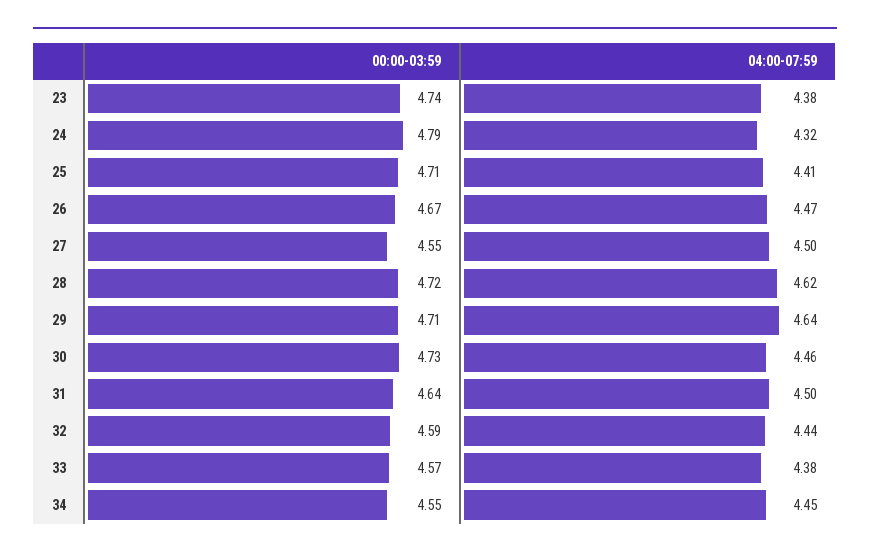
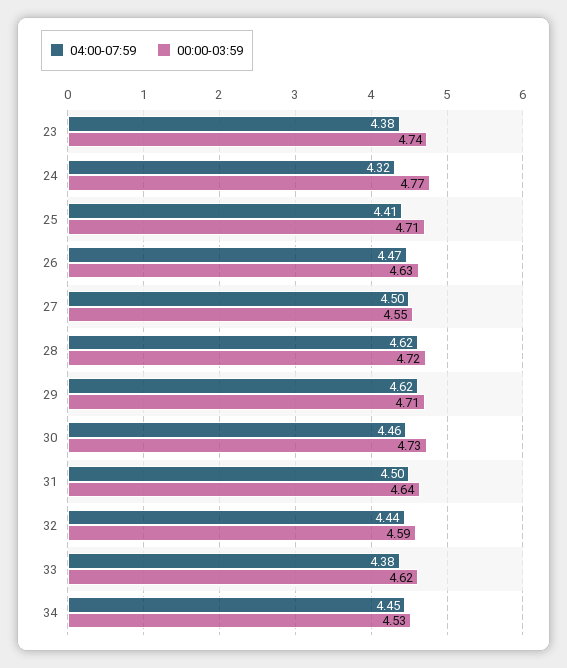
  {
    "00:00-03:59": {
      "23": 4.74,
-     "24": 4.79,
+     "24": 4.77,
      "25": 4.71,
-     "26": 4.67,
+     "26": 4.63,
      "27": 4.55,
      "28": 4.72,
      "29": 4.71,
      "30": 4.73,
      "31": 4.64,
      "32": 4.59,
-     "33": 4.57,
+     "33": 4.62,
-     "34": 4.55
+     "34": 4.53
    },
    "04:00-07:59": {
      "23": 4.38,
      "24": 4.32,
      "25": 4.41,
      "26": 4.47,
      "27": 4.5,
      "28": 4.62,
-     "29": 4.64,
+     "29": 4.62,
      "30": 4.46,
      "31": 4.5,
      "32": 4.44,
      "33": 4.38,
      "34": 4.45
    }
  }

